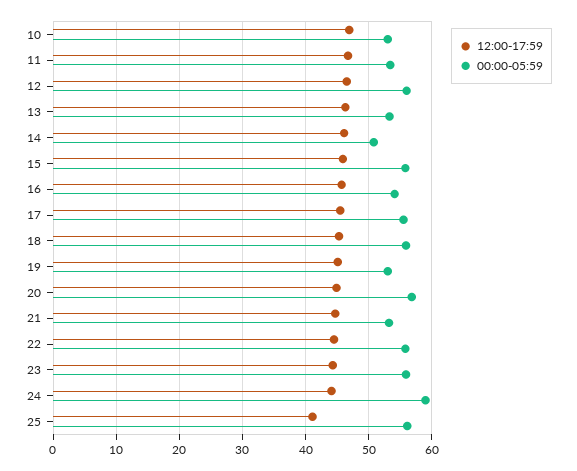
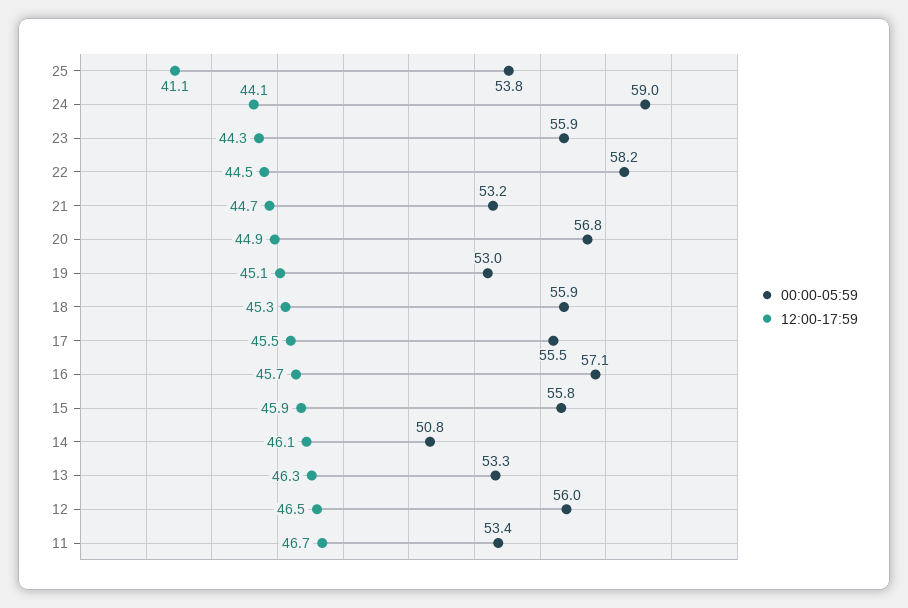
  {
    "12:00-17:59": {
-     "10": 47,
      "11": 46.7,
      "12": 46.5,
      "13": 46.3,
      "14": 46.1,
      "15": 45.9,
      "16": 45.7,
      "17": 45.5,
      "18": 45.3,
      "19": 45.1,
      "20": 44.9,
      "21": 44.7,
      "22": 44.5,
      "23": 44.3,
      "24": 44.1,
      "25": 41.1
    },
    "00:00-05:59": {
-     "10": 53,
      "11": 53.4,
      "12": 56,
      "13": 53.3,
      "14": 50.8,
      "15": 55.8,
-     "16": 54,
+     "16": 57.1,
      "17": 55.5,
      "18": 55.9,
      "19": 53,
      "20": 56.8,
      "21": 53.2,
-     "22": 56,
+     "22": 58.2,
      "23": 55.9,
      "24": 59,
-     "25": 56
+     "25": 53.8
    }
  }

